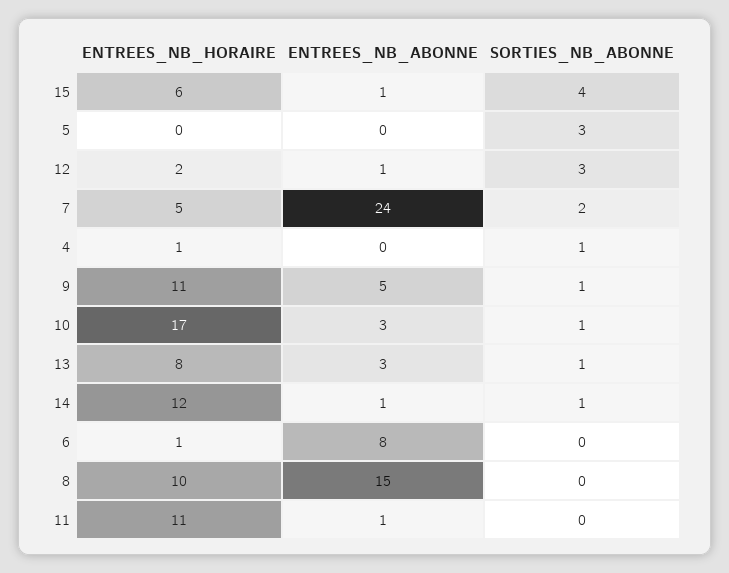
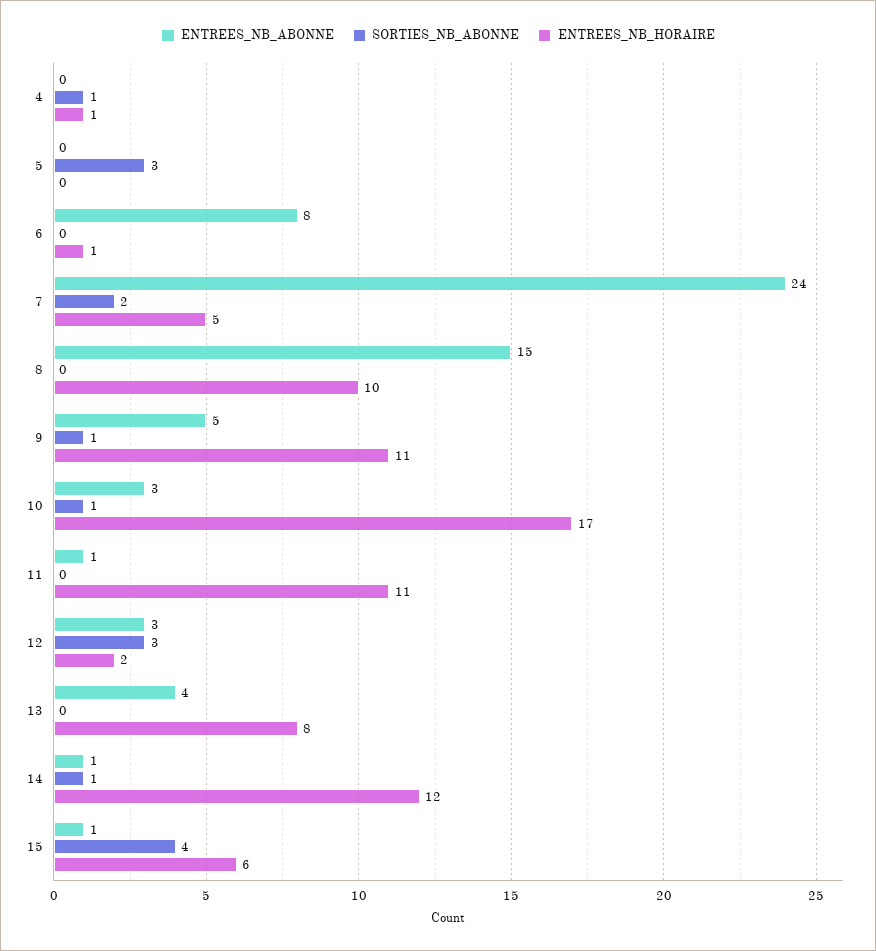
  {
    "ENTREES_NB_HORAIRE": {
      "15": 6,
      "5": 0,
      "12": 2,
      "7": 5,
      "4": 1,
      "9": 11,
      "10": 17,
      "13": 8,
      "14": 12,
      "6": 1,
      "8": 10,
      "11": 11
    },
    "ENTREES_NB_ABONNE": {
      "15": 1,
      "5": 0,
-     "12": 1,
+     "12": 3,
      "7": 24,
      "4": 0,
      "9": 5,
      "10": 3,
-     "13": 3,
+     "13": 4,
      "14": 1,
      "6": 8,
      "8": 15,
      "11": 1
    },
    "SORTIES_NB_ABONNE": {
      "15": 4,
      "5": 3,
      "12": 3,
      "7": 2,
      "4": 1,
      "9": 1,
      "10": 1,
-     "13": 1,
+     "13": 0,
      "14": 1,
      "6": 0,
      "8": 0,
      "11": 0
    }
  }

